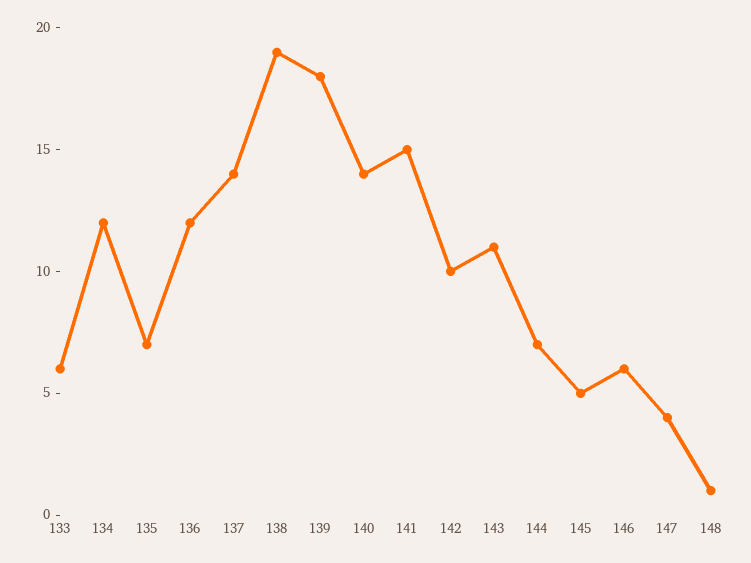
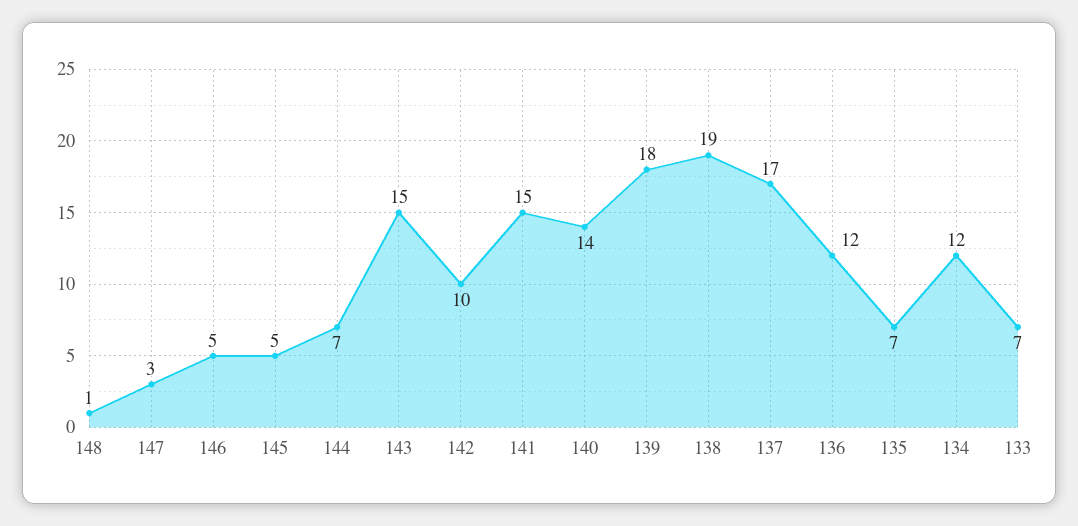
  {
-   "133": 6,
+   "133": 7,
    "134": 12,
    "135": 7,
    "136": 12,
-   "137": 14,
+   "137": 17,
    "138": 19,
    "139": 18,
    "140": 14,
    "141": 15,
    "142": 10,
-   "143": 11,
+   "143": 15,
    "144": 7,
    "145": 5,
-   "146": 6,
+   "146": 5,
-   "147": 4,
+   "147": 3,
    "148": 1
  }

